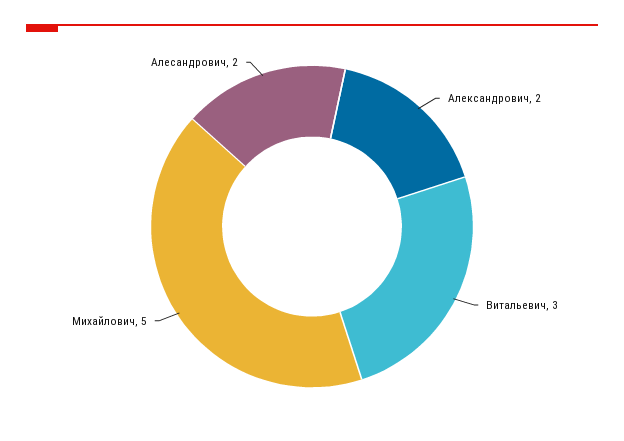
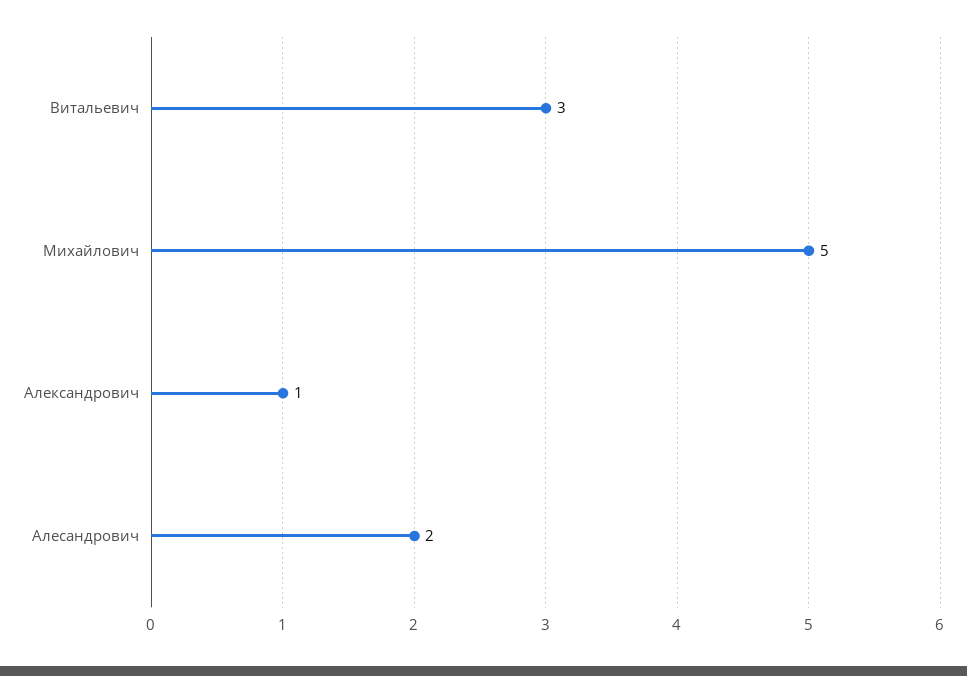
  {
-   "Александрович": 2,
+   "Александрович": 1,
    "Витальевич": 3,
    "Михайлович": 5,
    "Алесандрович": 2
  }

